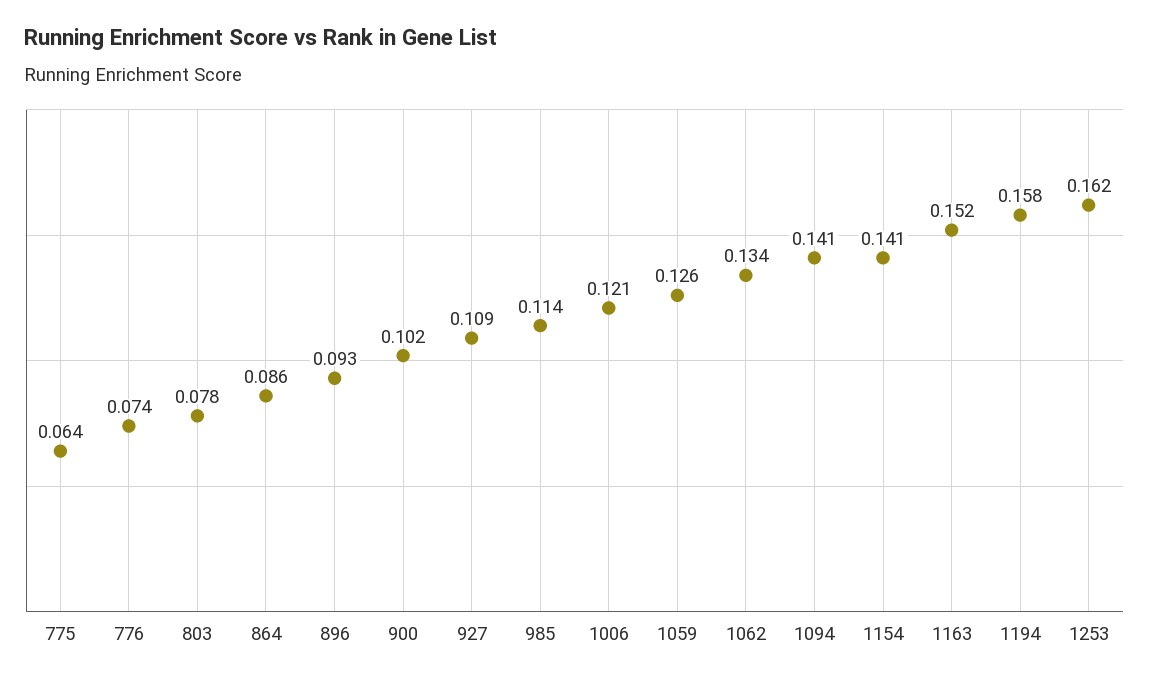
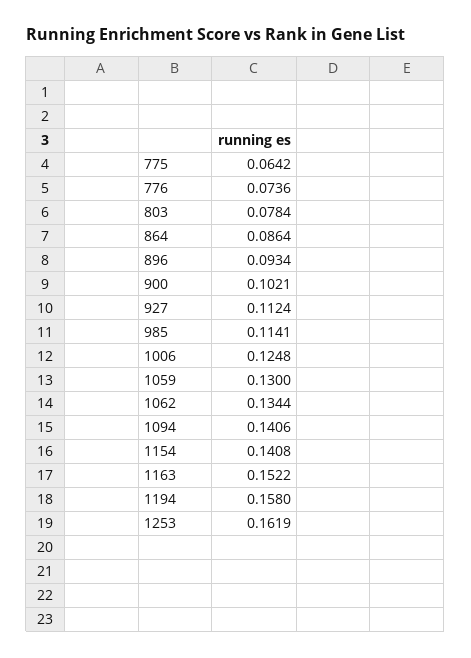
  {
    "775": 0.0642,
    "776": 0.0736,
    "803": 0.0784,
    "864": 0.0864,
    "896": 0.0934,
    "900": 0.1021,
-   "927": 0.109,
+   "927": 0.1124,
    "985": 0.1141,
-   "1006": 0.121,
+   "1006": 0.1248,
-   "1059": 0.126,
+   "1059": 0.13,
    "1062": 0.1344,
    "1094": 0.1406,
    "1154": 0.1408,
    "1163": 0.1522,
    "1194": 0.158,
    "1253": 0.1619
  }

